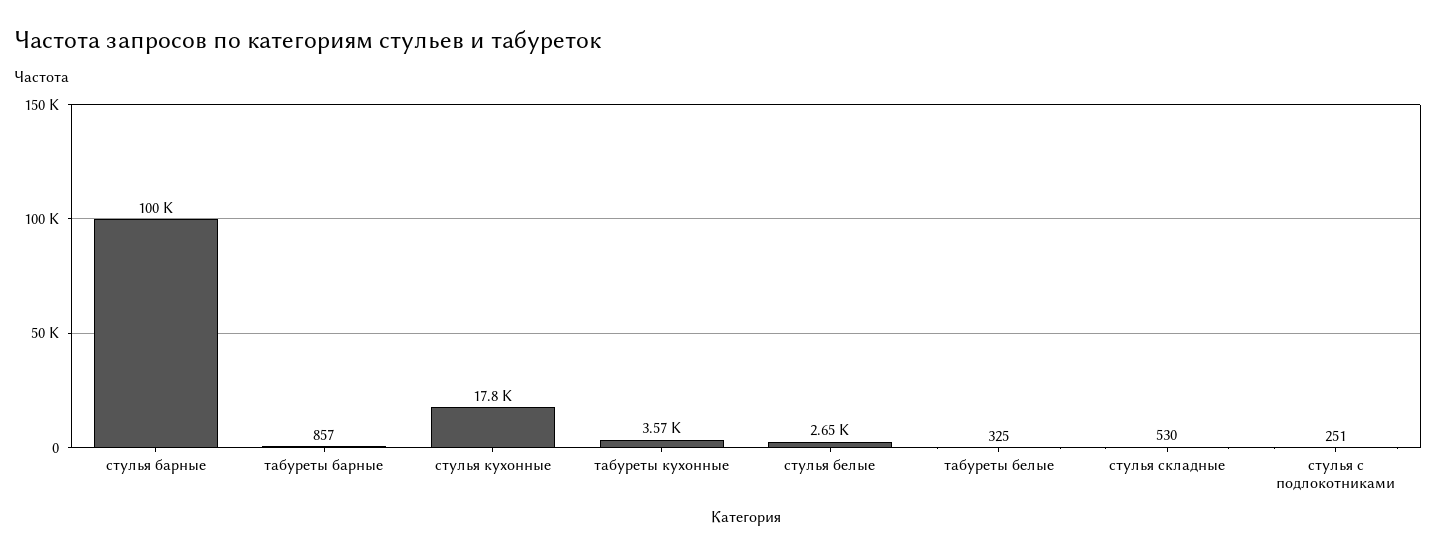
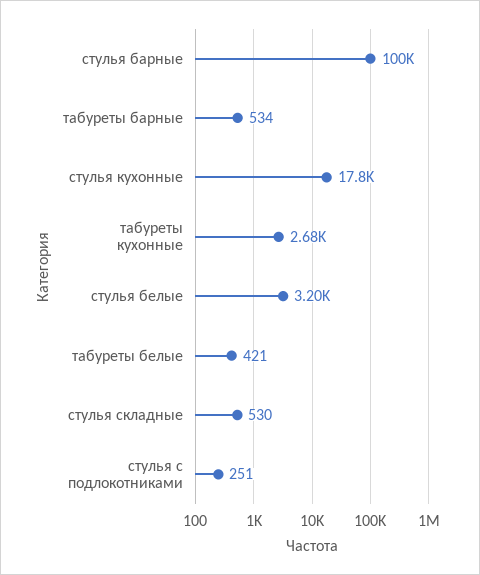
  {
    "стулья барные": 100000,
-   "табуреты барные": 857,
+   "табуреты барные": 534,
    "стулья кухонные": 17800,
-   "табуреты кухонные": 3570,
+   "табуреты кухонные": 2680,
-   "стулья белые": 2650,
+   "стулья белые": 3200,
-   "табуреты белые": 325,
+   "табуреты белые": 421,
    "стулья складные": 530,
    "стулья с подлокотниками": 251
  }

